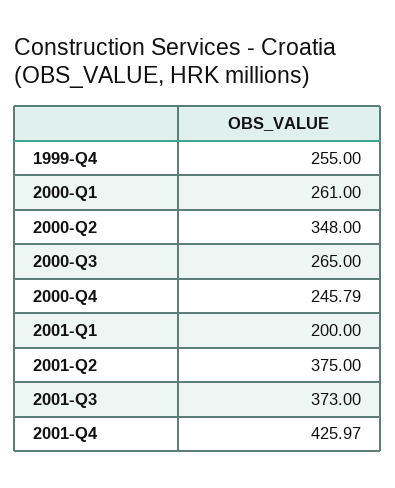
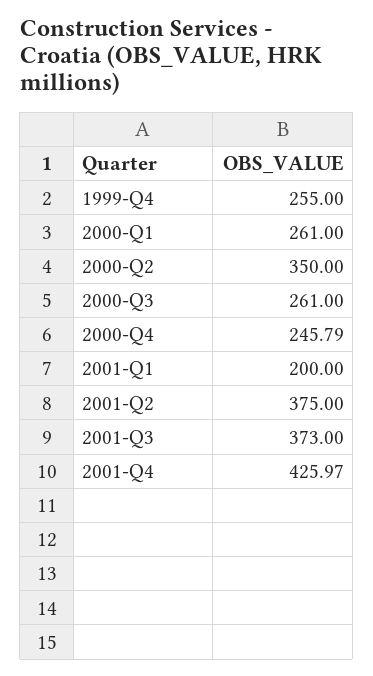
  {
    "1999-Q4": 255,
    "2000-Q1": 261,
-   "2000-Q2": 348,
+   "2000-Q2": 350,
-   "2000-Q3": 265,
+   "2000-Q3": 261,
    "2000-Q4": 245.79,
    "2001-Q1": 200,
    "2001-Q2": 375,
    "2001-Q3": 373,
    "2001-Q4": 425.97
  }

